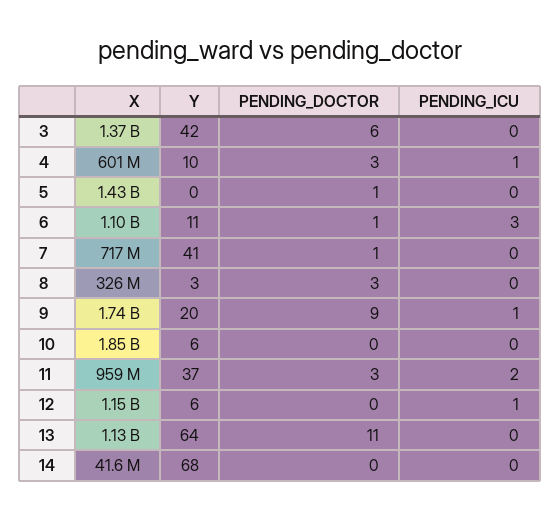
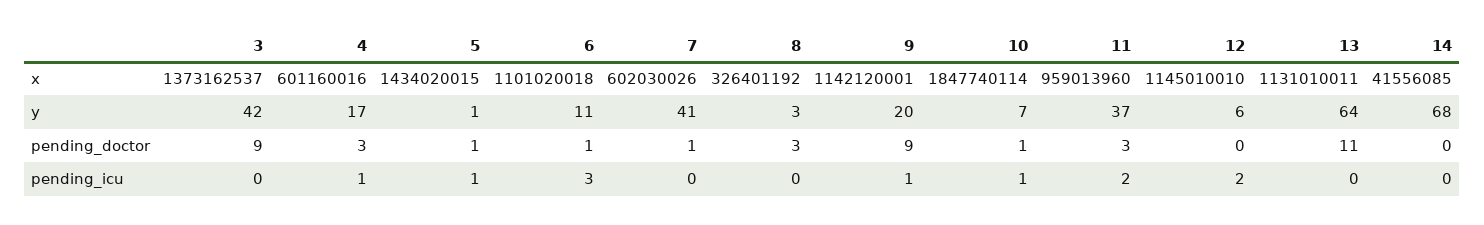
  {
    "X": {
      "3": 1373162537,
      "4": 601160016,
      "5": 1434020015,
      "6": 1101020018,
-     "7": 717000000,
+     "7": 602030026,
      "8": 326401192,
-     "9": 1740000000,
+     "9": 1142120001,
      "10": 1847740114,
      "11": 959013960,
      "12": 1145010010,
      "13": 1131010011,
      "14": 41556085
    },
    "Y": {
      "3": 42,
-     "4": 10,
+     "4": 17,
-     "5": 0,
+     "5": 1,
      "6": 11,
      "7": 41,
      "8": 3,
      "9": 20,
-     "10": 6,
+     "10": 7,
      "11": 37,
      "12": 6,
      "13": 64,
      "14": 68
    },
    "PENDING_DOCTOR": {
-     "3": 6,
+     "3": 9,
      "4": 3,
      "5": 1,
      "6": 1,
      "7": 1,
      "8": 3,
      "9": 9,
-     "10": 0,
+     "10": 1,
      "11": 3,
      "12": 0,
      "13": 11,
      "14": 0
    },
    "PENDING_ICU": {
      "3": 0,
      "4": 1,
-     "5": 0,
+     "5": 1,
      "6": 3,
      "7": 0,
      "8": 0,
      "9": 1,
-     "10": 0,
+     "10": 1,
      "11": 2,
-     "12": 1,
+     "12": 2,
      "13": 0,
      "14": 0
    }
  }

